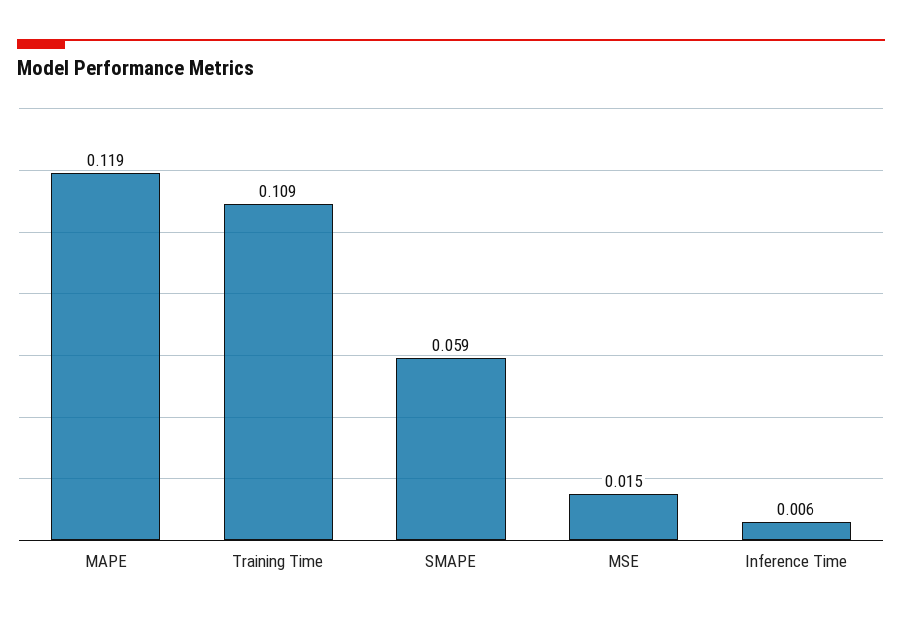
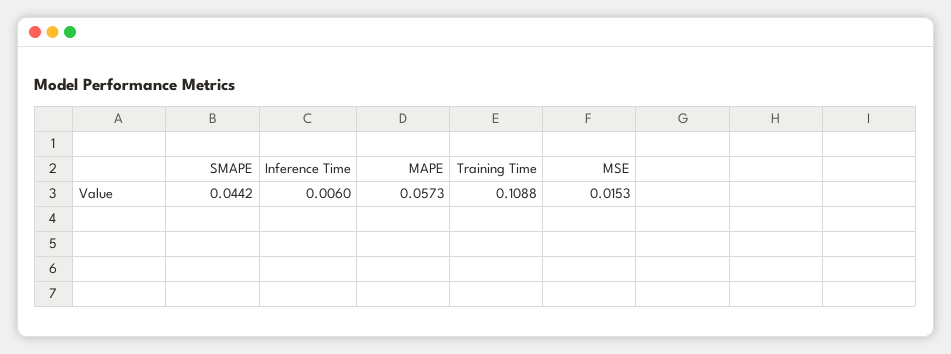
  {
-   "MAPE": 0.119,
+   "MAPE": 0.0573,
    "Training Time": 0.1088,
-   "SMAPE": 0.059,
+   "SMAPE": 0.0442,
    "MSE": 0.0153,
    "Inference Time": 0.006
  }

